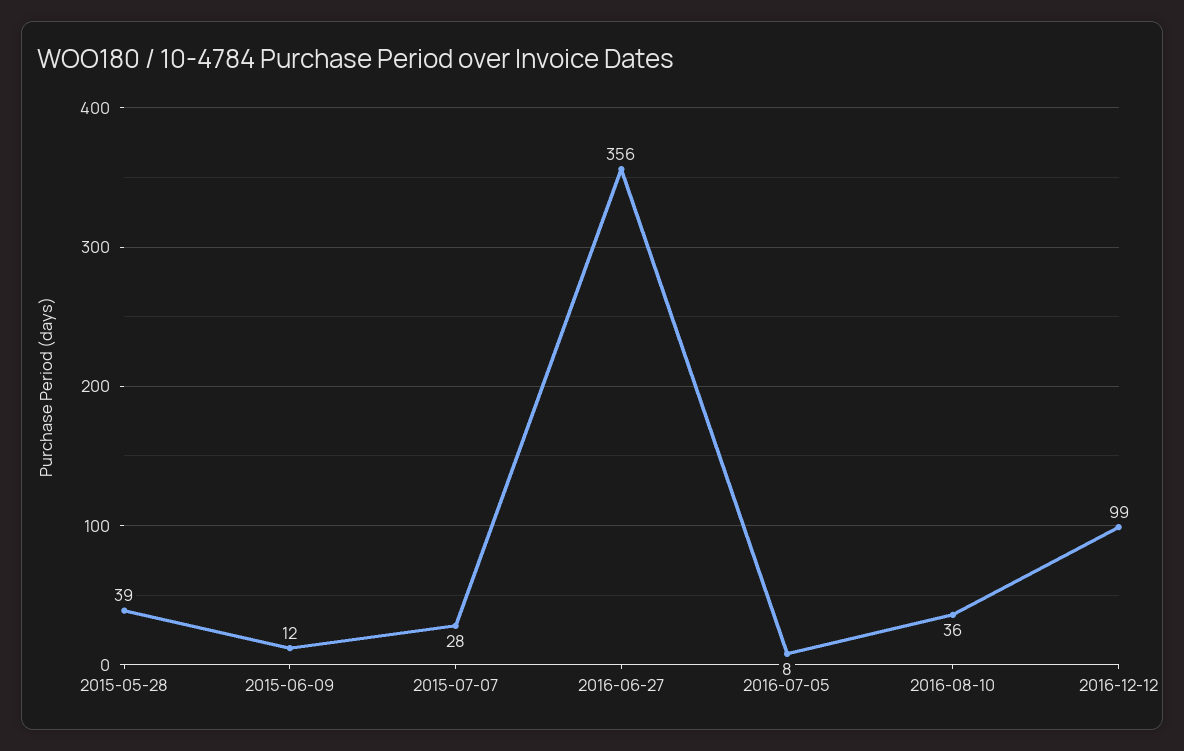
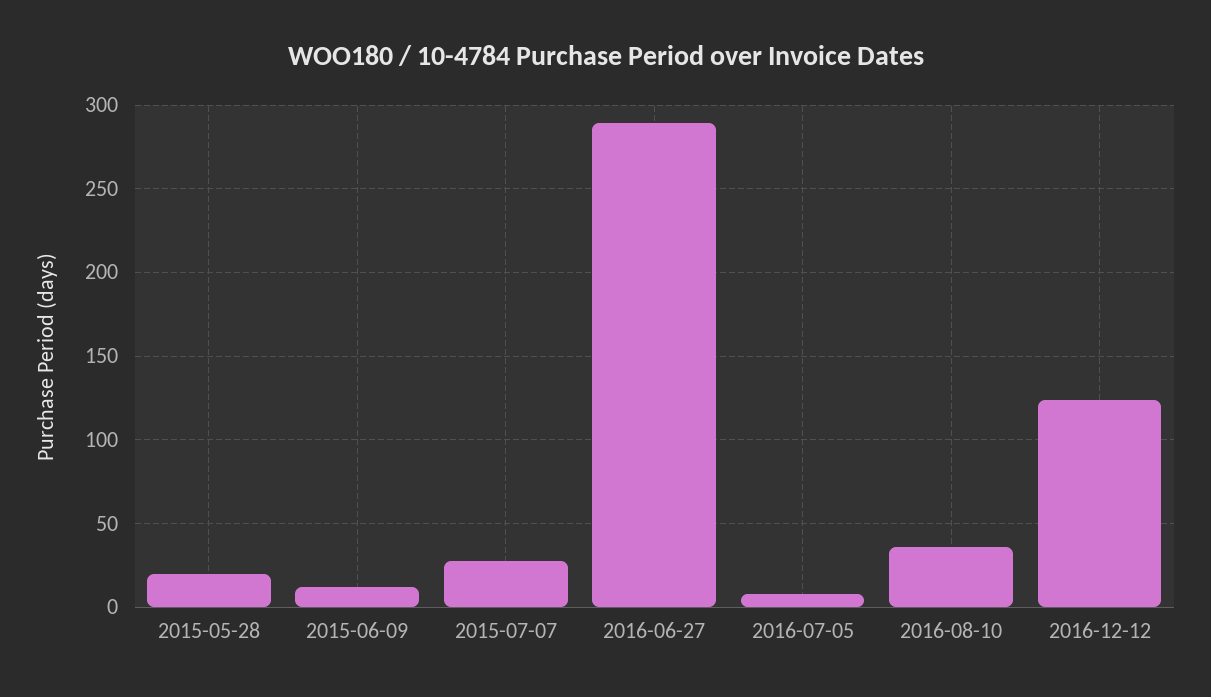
  {
-   "2015-05-28": 39,
+   "2015-05-28": 20,
    "2015-06-09": 12,
    "2015-07-07": 28,
-   "2016-06-27": 356,
+   "2016-06-27": 290,
    "2016-07-05": 8,
    "2016-08-10": 36,
-   "2016-12-12": 99
+   "2016-12-12": 125
  }

